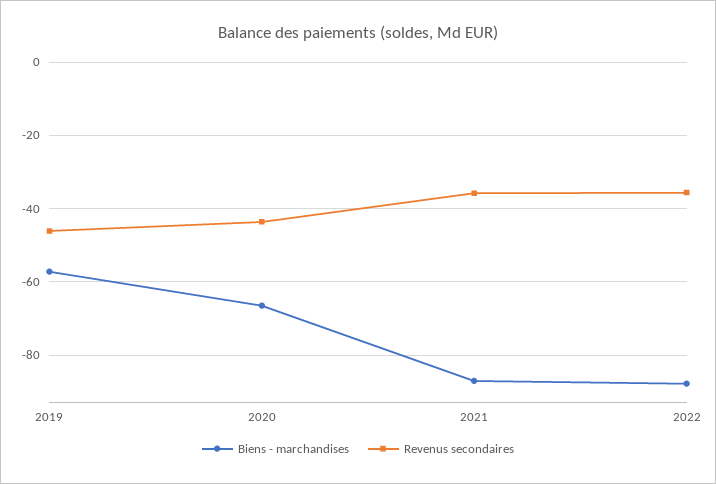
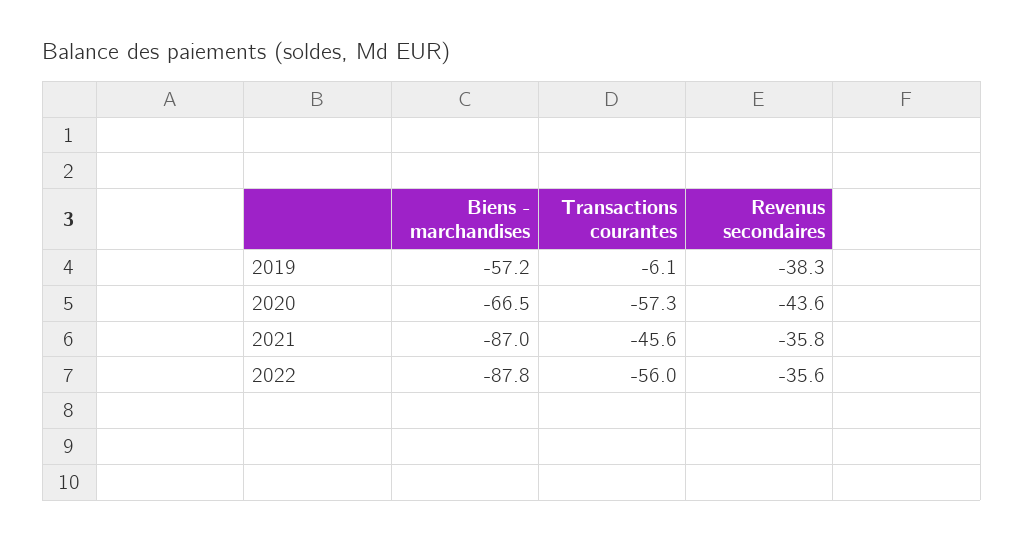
  {
    "Biens - marchandises": {
      "2019": -57.2,
      "2020": -66.5,
      "2021": -87,
      "2022": -87.8
    },
    "Revenus secondaires": {
-     "2019": -46,
+     "2019": -38.3,
      "2020": -43.6,
      "2021": -35.8,
      "2022": -35.6
-   }
+   },
+   "Transactions courantes": {
+     "2019": -6.1,
+     "2020": -57.3,
+     "2021": -45.6,
+     "2022": -56
+   }
  }

